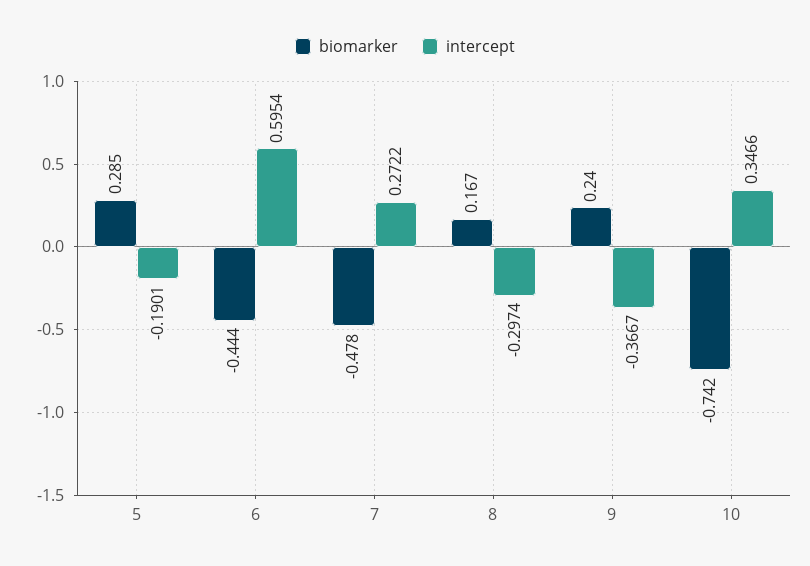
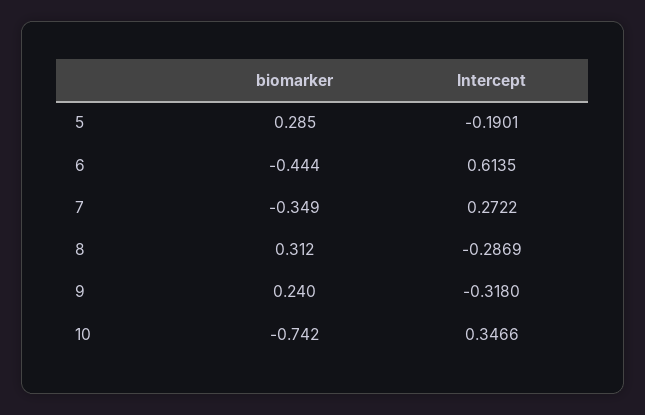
  {
    "biomarker": {
      "5": 0.285,
      "6": -0.444,
-     "7": -0.478,
+     "7": -0.349,
-     "8": 0.167,
+     "8": 0.312,
      "9": 0.24,
      "10": -0.742
    },
    "intercept": {
      "5": -0.1901,
-     "6": 0.5954,
+     "6": 0.6135,
      "7": 0.2722,
-     "8": -0.2974,
+     "8": -0.2869,
-     "9": -0.3667,
+     "9": -0.318,
      "10": 0.3466
    }
  }

